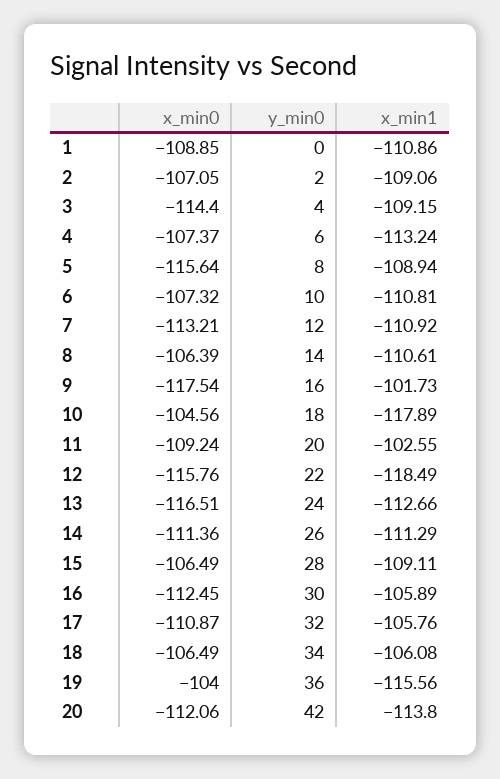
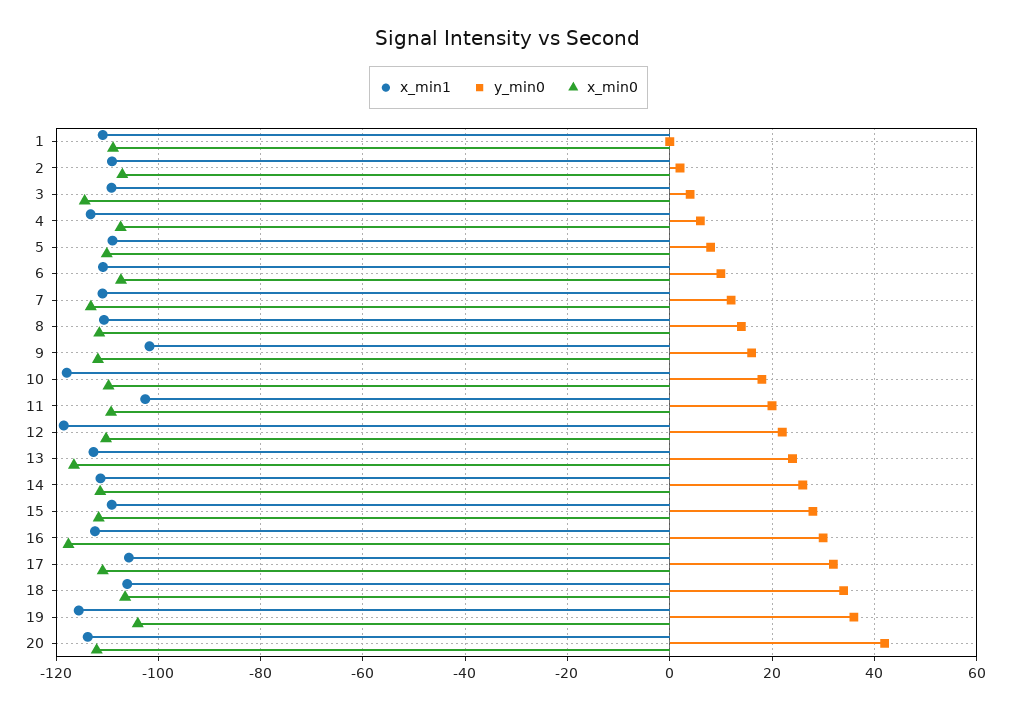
  {
    "x_min0": {
      "1": -108.85,
      "2": -107.05,
      "3": -114.4,
      "4": -107.37,
-     "5": -115.64,
+     "5": -110,
      "6": -107.32,
      "7": -113.21,
-     "8": -106.39,
+     "8": -112,
-     "9": -117.54,
+     "9": -112,
-     "10": -104.56,
+     "10": -110,
      "11": -109.24,
-     "12": -115.76,
+     "12": -110,
      "13": -116.51,
      "14": -111.36,
-     "15": -106.49,
+     "15": -112,
-     "16": -112.45,
+     "16": -118,
      "17": -110.87,
      "18": -106.49,
      "19": -104,
      "20": -112.06
    },
    "y_min0": {
      "1": 0,
      "2": 2,
      "3": 4,
      "4": 6,
      "5": 8,
      "6": 10,
      "7": 12,
      "8": 14,
      "9": 16,
      "10": 18,
      "11": 20,
      "12": 22,
      "13": 24,
      "14": 26,
      "15": 28,
      "16": 30,
      "17": 32,
      "18": 34,
      "19": 36,
      "20": 42
    },
    "x_min1": {
      "1": -110.86,
      "2": -109.06,
      "3": -109.15,
      "4": -113.24,
      "5": -108.94,
      "6": -110.81,
      "7": -110.92,
      "8": -110.61,
      "9": -101.73,
      "10": -117.89,
      "11": -102.55,
      "12": -118.49,
      "13": -112.66,
      "14": -111.29,
      "15": -109.11,
-     "16": -105.89,
+     "16": -112,
      "17": -105.76,
      "18": -106.08,
      "19": -115.56,
      "20": -113.8
    }
  }

